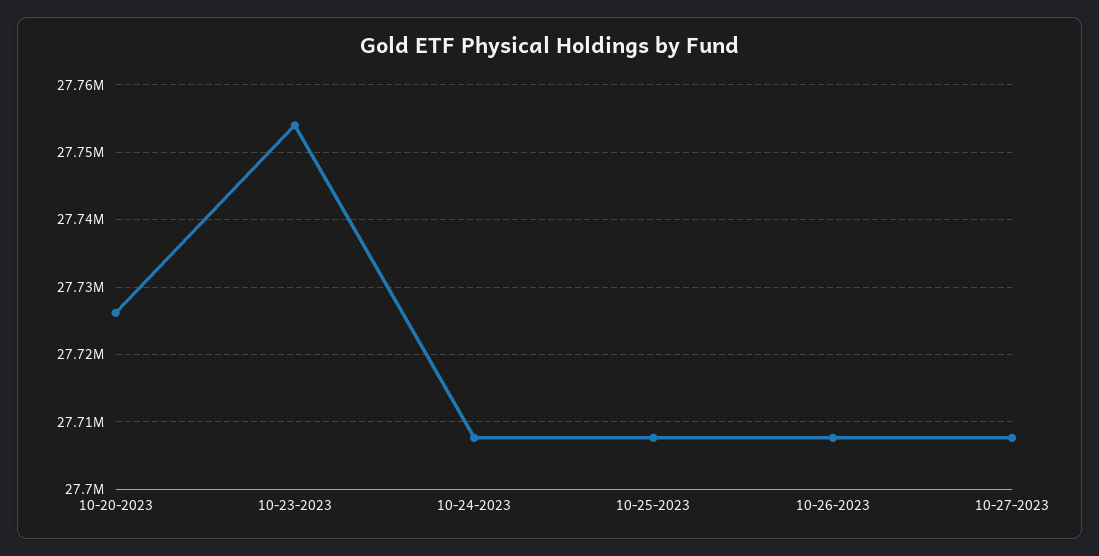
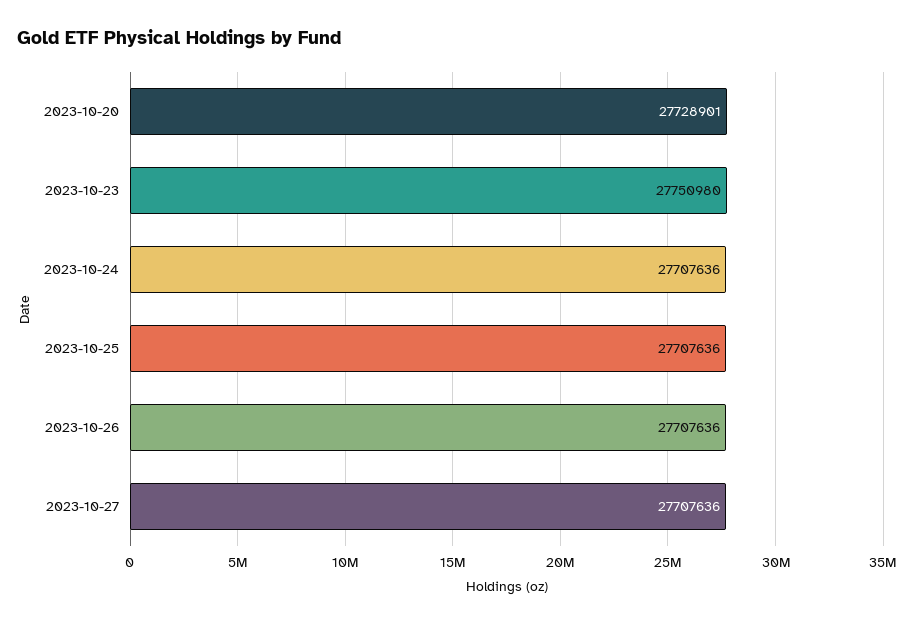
  {
-   "10-20-2023": 27726000,
+   "10-20-2023": 27728901,
-   "10-23-2023": 27754000,
+   "10-23-2023": 27750980,
    "10-24-2023": 27707636,
    "10-25-2023": 27707636,
    "10-26-2023": 27707636,
    "10-27-2023": 27707636
  }

